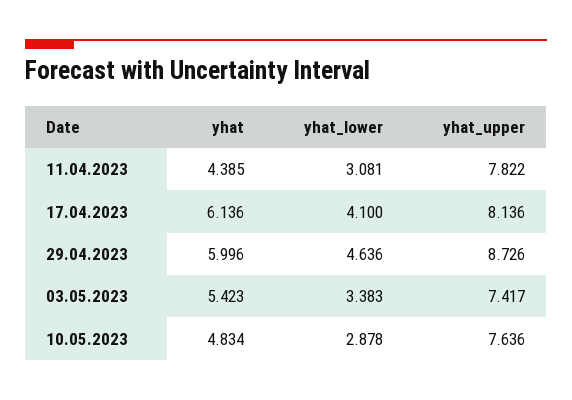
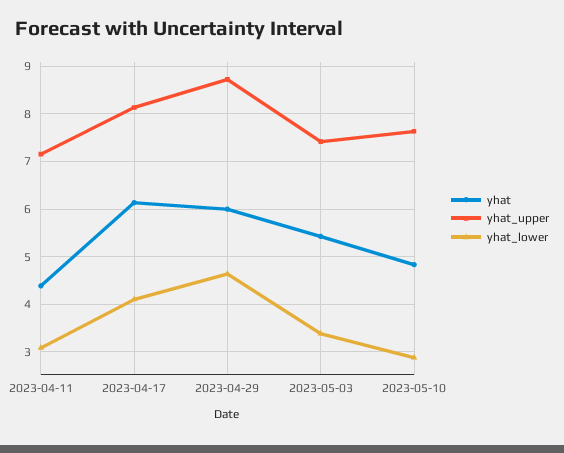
  {
    "yhat": {
      "11.04.2023": 4.385,
      "17.04.2023": 6.136,
      "29.04.2023": 5.996,
      "03.05.2023": 5.423,
      "10.05.2023": 4.834
    },
    "yhat_lower": {
      "11.04.2023": 3.081,
      "17.04.2023": 4.1,
      "29.04.2023": 4.636,
      "03.05.2023": 3.383,
      "10.05.2023": 2.878
    },
    "yhat_upper": {
-     "11.04.2023": 7.822,
+     "11.04.2023": 7.2,
      "17.04.2023": 8.136,
      "29.04.2023": 8.726,
      "03.05.2023": 7.417,
      "10.05.2023": 7.636
    }
  }

